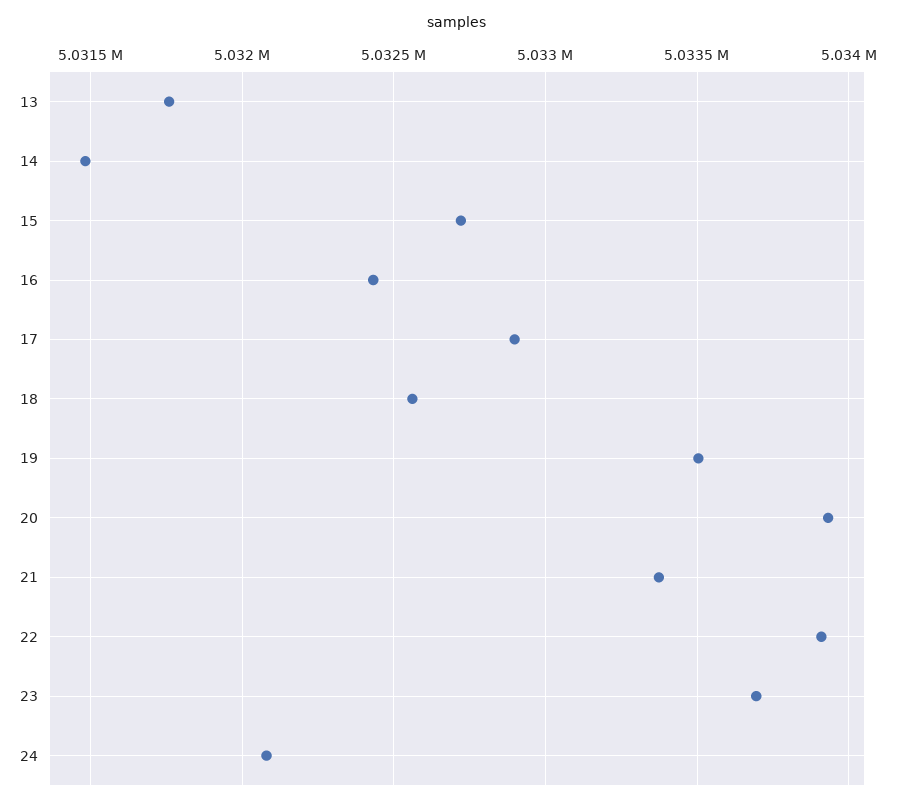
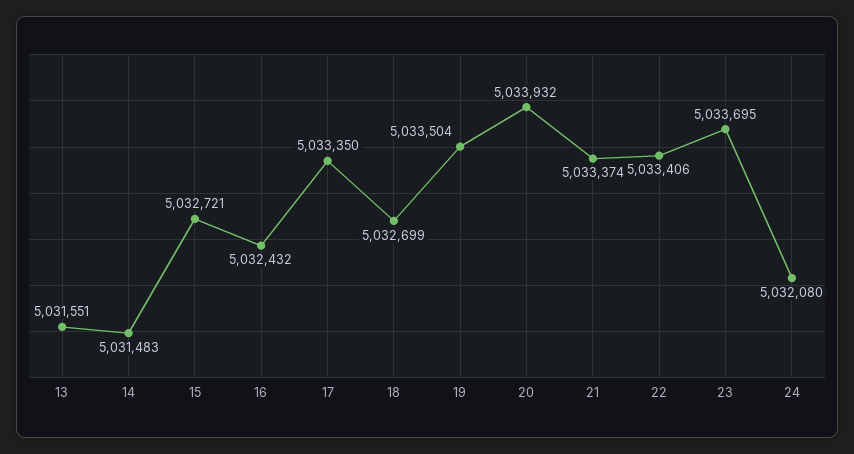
  {
-   "13": 5031750,
+   "13": 5031551,
    "14": 5031483,
    "15": 5032721,
    "16": 5032432,
-   "17": 5032900,
+   "17": 5033350,
-   "18": 5032550,
+   "18": 5032699,
    "19": 5033504,
    "20": 5033932,
    "21": 5033374,
-   "22": 5033900,
+   "22": 5033406,
    "23": 5033695,
    "24": 5032080
  }

